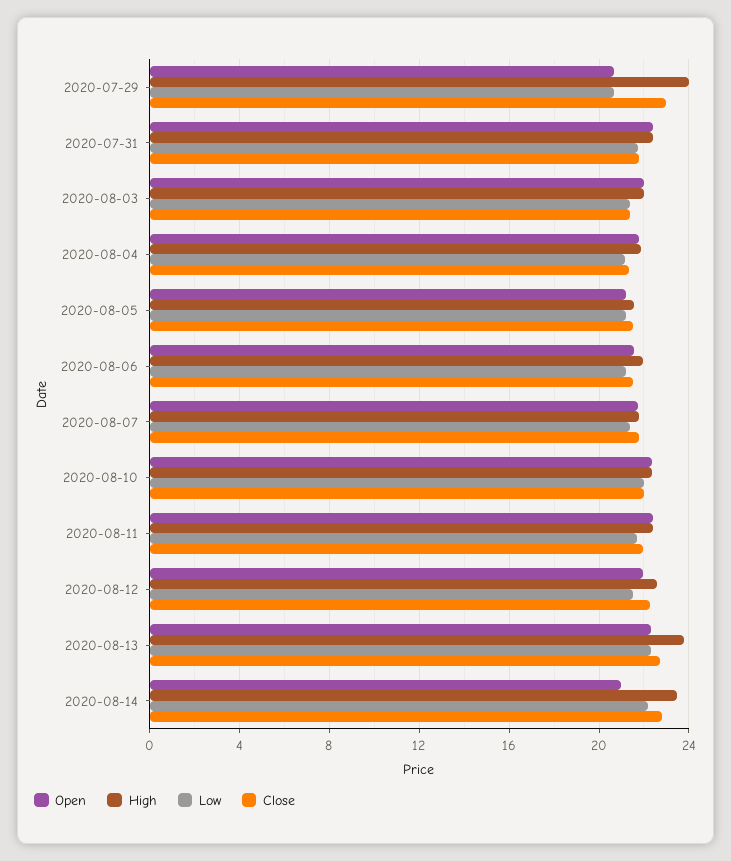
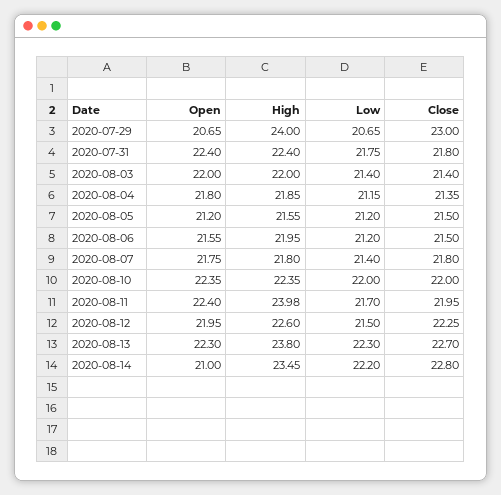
  {
    "Open": {
      "2020-07-29": 20.65,
      "2020-07-31": 22.4,
      "2020-08-03": 22,
      "2020-08-04": 21.8,
      "2020-08-05": 21.2,
      "2020-08-06": 21.55,
      "2020-08-07": 21.75,
      "2020-08-10": 22.35,
      "2020-08-11": 22.4,
      "2020-08-12": 21.95,
      "2020-08-13": 22.3,
      "2020-08-14": 21
    },
    "High": {
      "2020-07-29": 24,
      "2020-07-31": 22.4,
      "2020-08-03": 22,
      "2020-08-04": 21.85,
      "2020-08-05": 21.55,
      "2020-08-06": 21.95,
      "2020-08-07": 21.8,
      "2020-08-10": 22.35,
-     "2020-08-11": 22.5,
+     "2020-08-11": 23.98,
      "2020-08-12": 22.6,
      "2020-08-13": 23.8,
      "2020-08-14": 23.45
    },
    "Low": {
      "2020-07-29": 20.65,
      "2020-07-31": 21.75,
      "2020-08-03": 21.4,
      "2020-08-04": 21.15,
      "2020-08-05": 21.2,
      "2020-08-06": 21.2,
      "2020-08-07": 21.4,
      "2020-08-10": 22,
      "2020-08-11": 21.7,
      "2020-08-12": 21.5,
      "2020-08-13": 22.3,
      "2020-08-14": 22.2
    },
    "Close": {
      "2020-07-29": 23,
      "2020-07-31": 21.8,
      "2020-08-03": 21.4,
      "2020-08-04": 21.35,
      "2020-08-05": 21.5,
      "2020-08-06": 21.5,
      "2020-08-07": 21.8,
      "2020-08-10": 22,
      "2020-08-11": 21.95,
      "2020-08-12": 22.25,
      "2020-08-13": 22.7,
      "2020-08-14": 22.8
    }
  }

